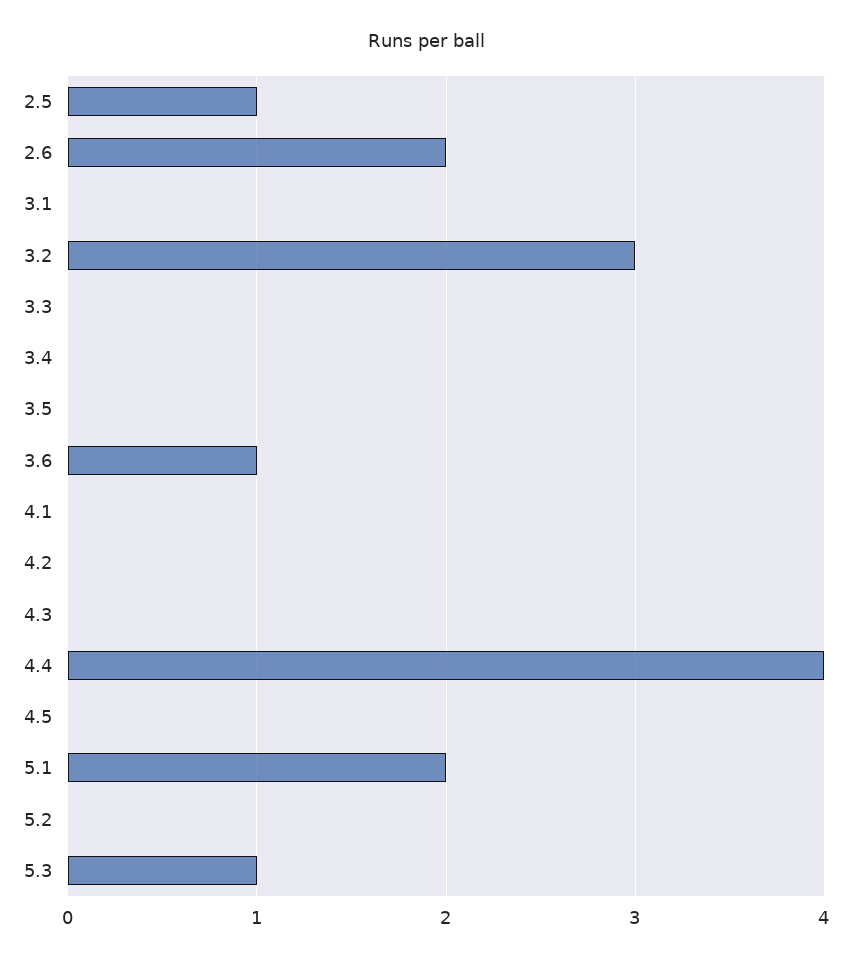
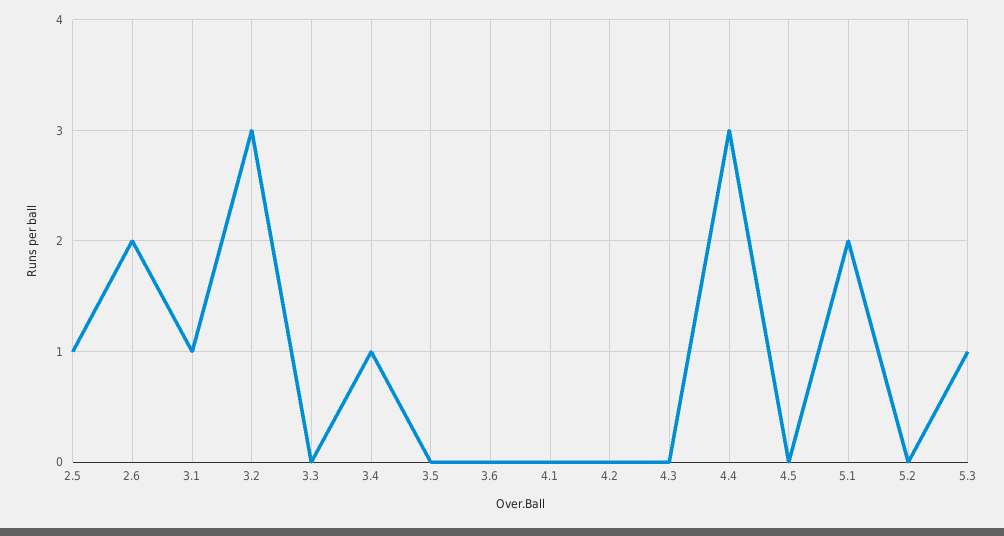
  {
    "2.5": 1,
    "2.6": 2,
-   "3.1": 0,
+   "3.1": 1,
    "3.2": 3,
    "3.3": 0,
-   "3.4": 0,
+   "3.4": 1,
    "3.5": 0,
-   "3.6": 1,
+   "3.6": 0,
    "4.1": 0,
    "4.2": 0,
    "4.3": 0,
-   "4.4": 4,
+   "4.4": 3,
    "4.5": 0,
    "5.1": 2,
    "5.2": 0,
    "5.3": 1
  }

